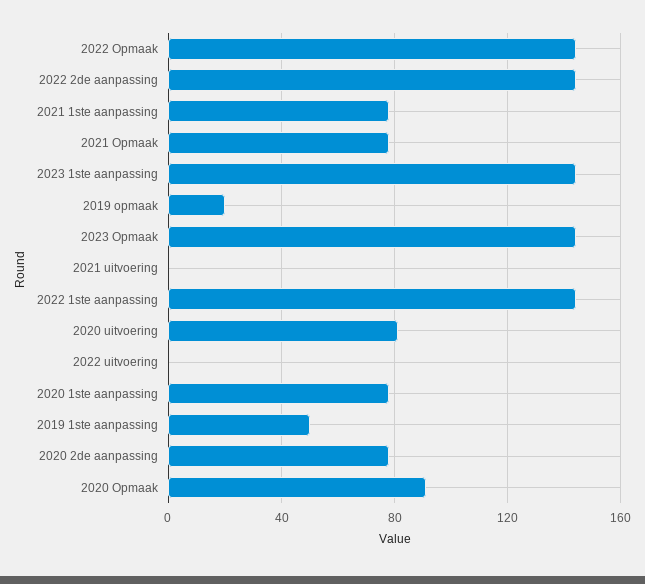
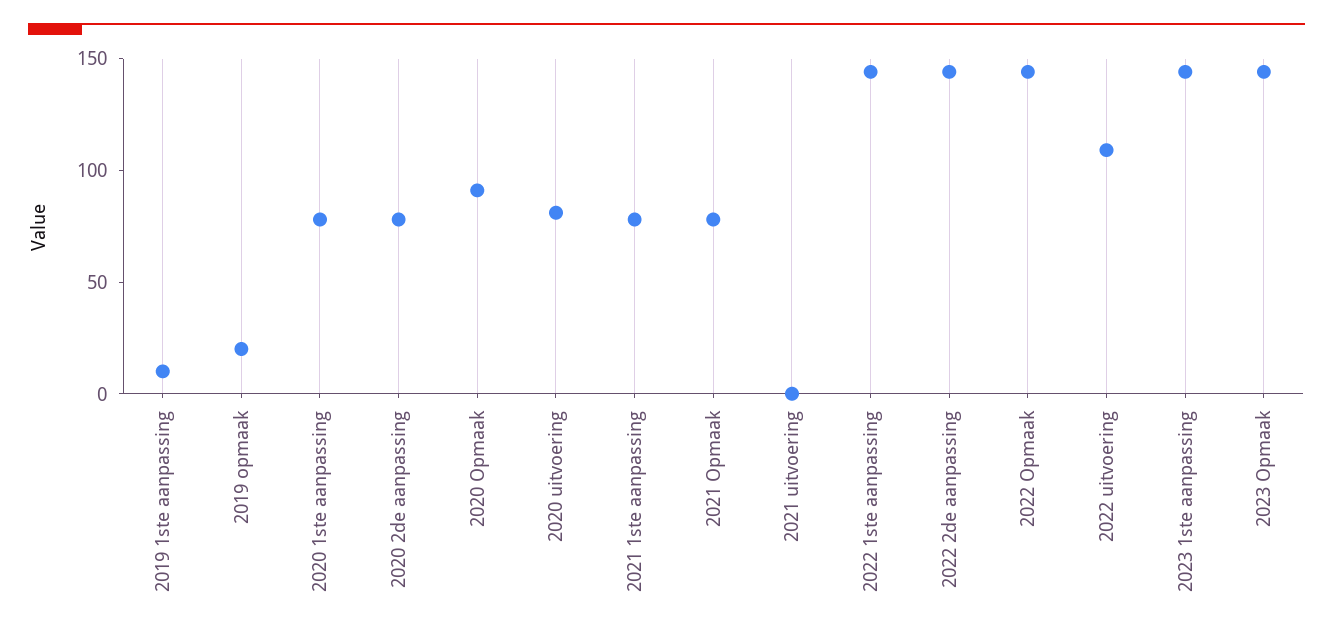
  {
    "2022 Opmaak": 145,
    "2022 2de aanpassing": 145,
    "2021 1ste aanpassing": 80,
    "2021 Opmaak": 80,
    "2023 1ste aanpassing": 145,
    "2019 opmaak": 20,
    "2023 Opmaak": 145,
    "2021 uitvoering": 0,
    "2022 1ste aanpassing": 145,
    "2020 uitvoering": 80,
-   "2022 uitvoering": 0,
+   "2022 uitvoering": 110,
    "2020 1ste aanpassing": 80,
-   "2019 1ste aanpassing": 50,
+   "2019 1ste aanpassing": 10,
    "2020 2de aanpassing": 80,
    "2020 Opmaak": 90
  }

